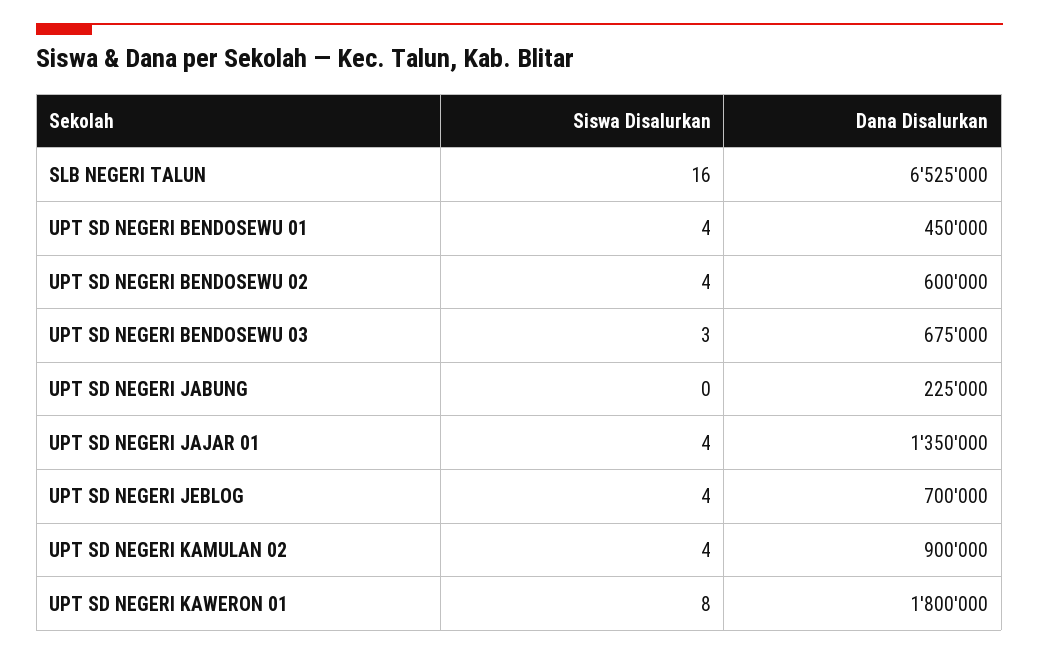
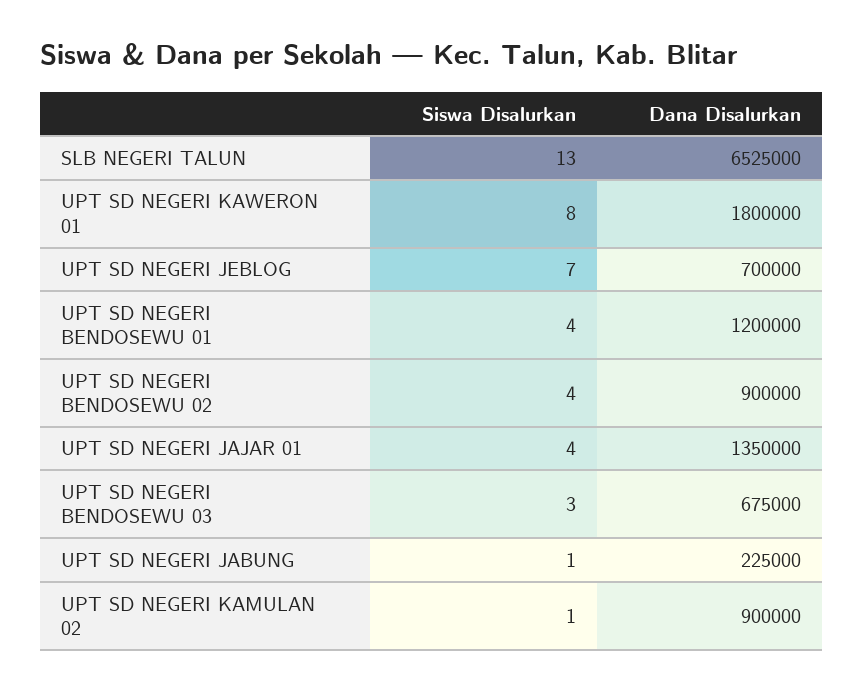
  {
    "Siswa Disalurkan": {
-     "SLB NEGERI TALUN": 16,
+     "SLB NEGERI TALUN": 13,
      "UPT SD NEGERI BENDOSEWU 01": 4,
      "UPT SD NEGERI BENDOSEWU 02": 4,
      "UPT SD NEGERI BENDOSEWU 03": 3,
-     "UPT SD NEGERI JABUNG": 0,
+     "UPT SD NEGERI JABUNG": 1,
      "UPT SD NEGERI JAJAR 01": 4,
-     "UPT SD NEGERI JEBLOG": 4,
+     "UPT SD NEGERI JEBLOG": 7,
-     "UPT SD NEGERI KAMULAN 02": 4,
+     "UPT SD NEGERI KAMULAN 02": 1,
      "UPT SD NEGERI KAWERON 01": 8
    },
    "Dana Disalurkan": {
      "SLB NEGERI TALUN": 6525000,
-     "UPT SD NEGERI BENDOSEWU 01": 450000,
+     "UPT SD NEGERI BENDOSEWU 01": 1200000,
-     "UPT SD NEGERI BENDOSEWU 02": 600000,
+     "UPT SD NEGERI BENDOSEWU 02": 900000,
      "UPT SD NEGERI BENDOSEWU 03": 675000,
      "UPT SD NEGERI JABUNG": 225000,
      "UPT SD NEGERI JAJAR 01": 1350000,
      "UPT SD NEGERI JEBLOG": 700000,
      "UPT SD NEGERI KAMULAN 02": 900000,
      "UPT SD NEGERI KAWERON 01": 1800000
    }
  }

